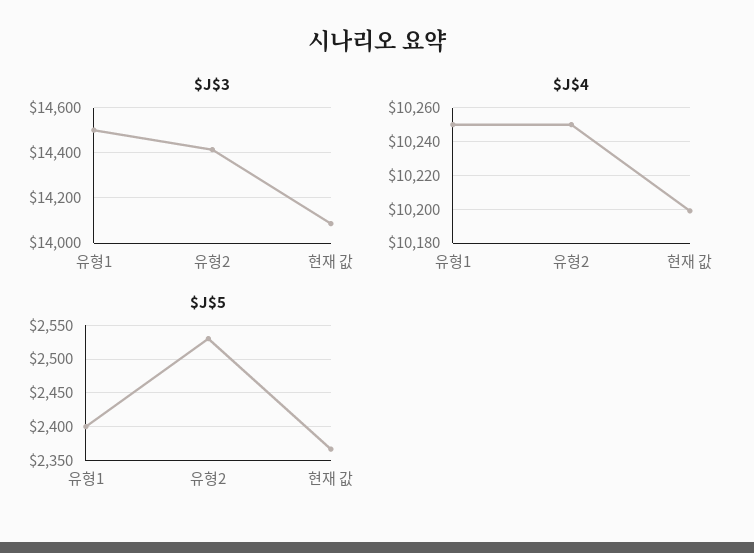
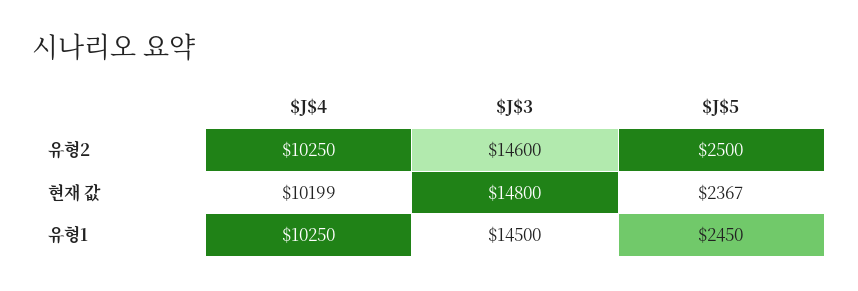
  {
    "$J$3": {
      "유형1": 14500,
-     "유형2": 14400,
+     "유형2": 14600,
-     "현재 값": 14100
+     "현재 값": 14800
    },
    "$J$4": {
      "유형1": 10250,
      "유형2": 10250,
      "현재 값": 10199
    },
    "$J$5": {
-     "유형1": 2400,
+     "유형1": 2450,
-     "유형2": 2530,
+     "유형2": 2500,
      "현재 값": 2367
    }
  }

